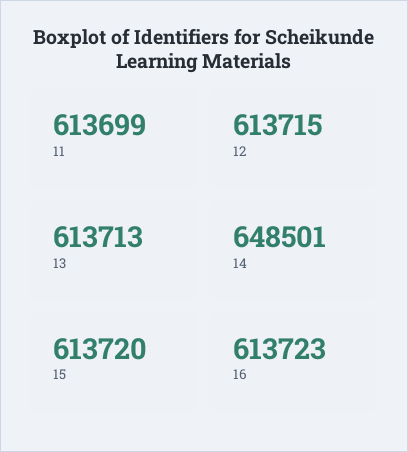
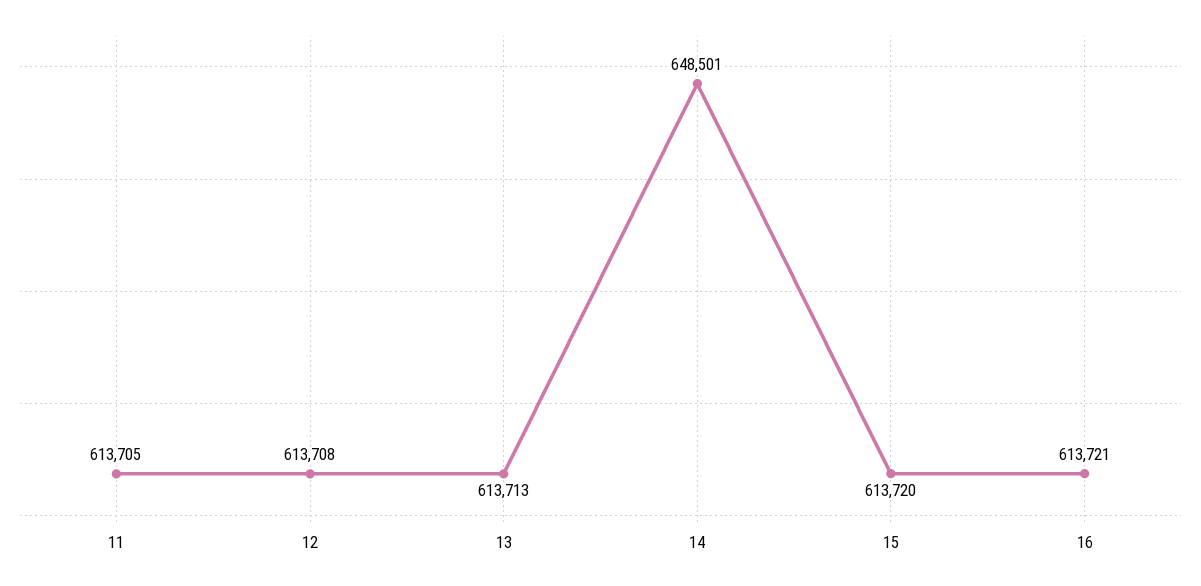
  {
-   "11": 613699,
+   "11": 613705,
-   "12": 613715,
+   "12": 613708,
    "13": 613713,
    "14": 648501,
    "15": 613720,
-   "16": 613723
+   "16": 613721
  }

